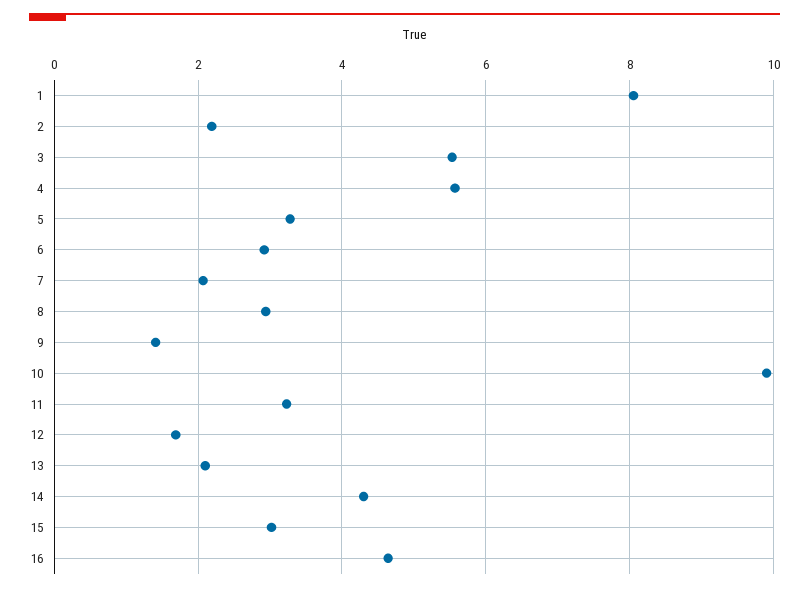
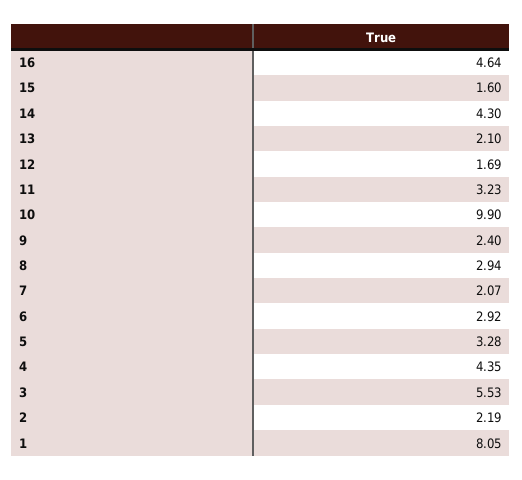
  {
    "1": 8.05,
    "2": 2.19,
    "3": 5.53,
-   "4": 5.6,
+   "4": 4.35,
    "5": 3.28,
    "6": 2.92,
    "7": 2.07,
    "8": 2.94,
-   "9": 1.4,
+   "9": 2.4,
    "10": 9.9,
    "11": 3.23,
    "12": 1.69,
    "13": 2.1,
    "14": 4.3,
-   "15": 3,
+   "15": 1.6,
    "16": 4.64
  }

